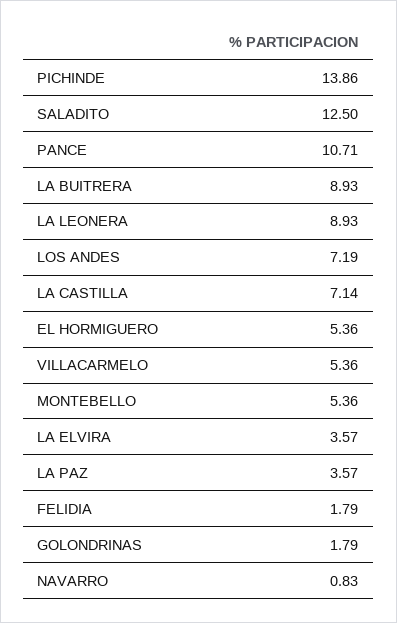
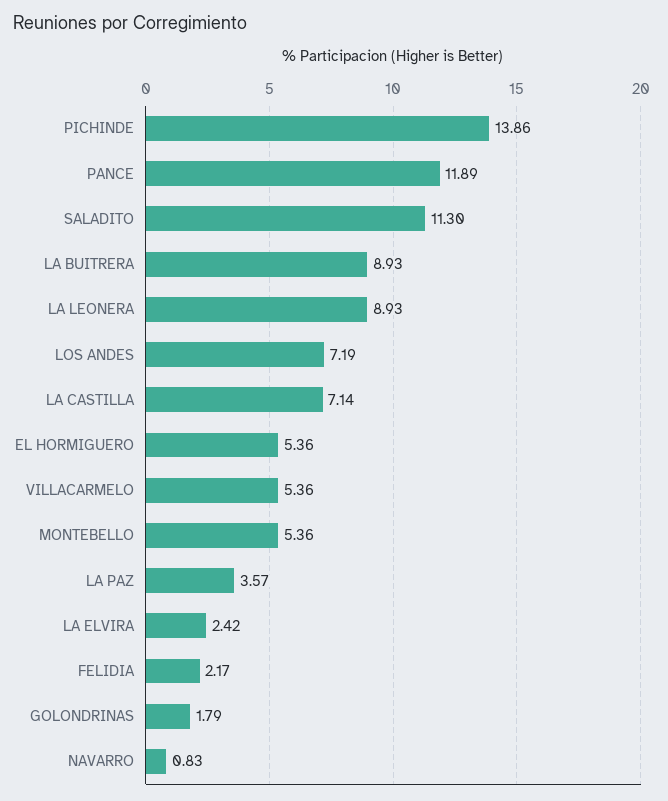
  {
    "PICHINDE": 13.86,
-   "SALADITO": 12.5,
+   "SALADITO": 11.3,
-   "PANCE": 10.71,
+   "PANCE": 11.89,
    "LA BUITRERA": 8.93,
    "LA LEONERA": 8.93,
    "LOS ANDES": 7.19,
    "LA CASTILLA": 7.14,
    "EL HORMIGUERO": 5.36,
    "VILLACARMELO": 5.36,
    "MONTEBELLO": 5.36,
-   "LA ELVIRA": 3.57,
+   "LA ELVIRA": 2.42,
    "LA PAZ": 3.57,
-   "FELIDIA": 1.79,
+   "FELIDIA": 2.17,
    "GOLONDRINAS": 1.79,
    "NAVARRO": 0.83
  }

